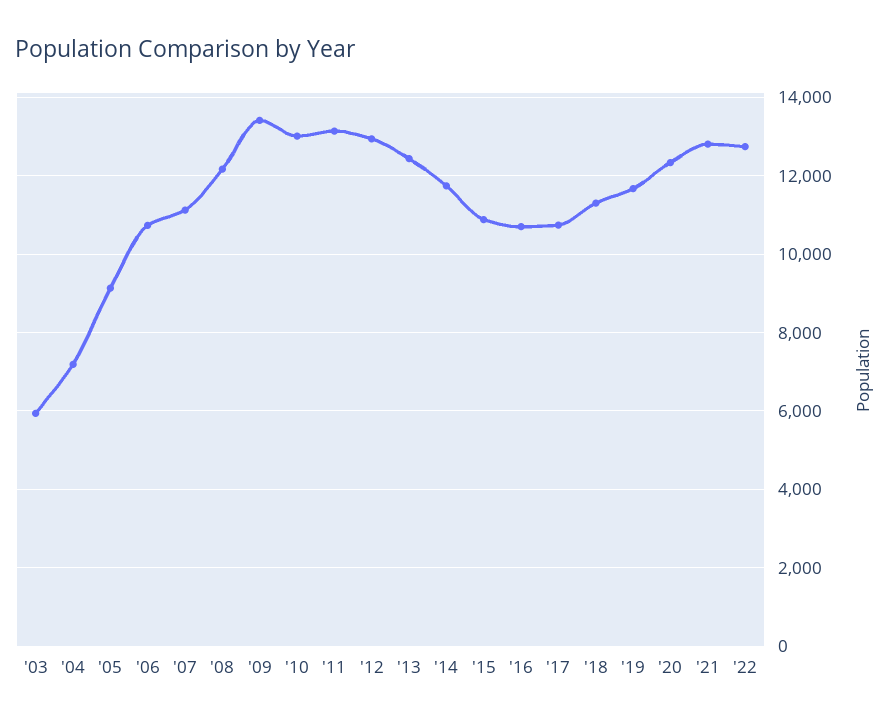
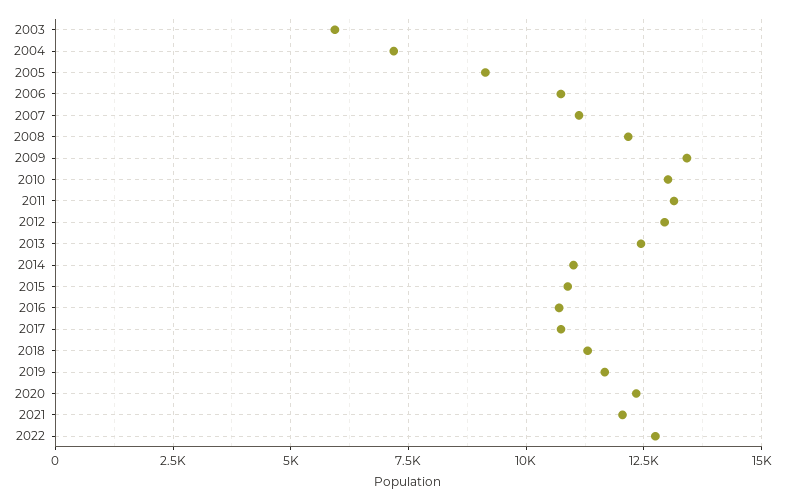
  {
    "'03": 6000,
    "'04": 7200,
    "'05": 9200,
    "'06": 10800,
    "'07": 11200,
    "'08": 12200,
    "'09": 13400,
    "'10": 13000,
    "'11": 13200,
    "'12": 13000,
    "'13": 12400,
-   "'14": 11800,
+   "'14": 11000,
    "'15": 10800,
    "'16": 10600,
    "'17": 10800,
    "'18": 11400,
    "'19": 11600,
    "'20": 12400,
-   "'21": 12800,
+   "'21": 12000,
    "'22": 12800
  }

